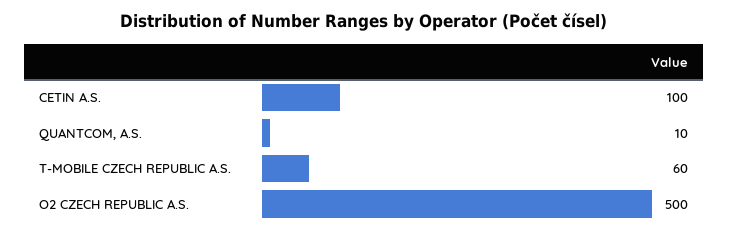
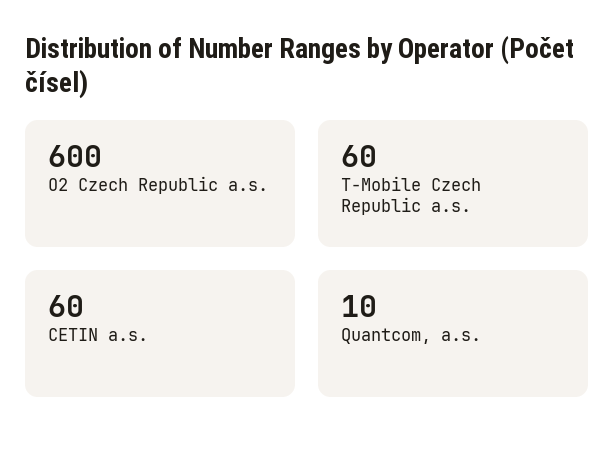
  {
-   "CETIN A.S.": 100,
+   "CETIN A.S.": 60,
    "QUANTCOM, A.S.": 10,
    "T-MOBILE CZECH REPUBLIC A.S.": 60,
-   "O2 CZECH REPUBLIC A.S.": 500
+   "O2 CZECH REPUBLIC A.S.": 600
  }

